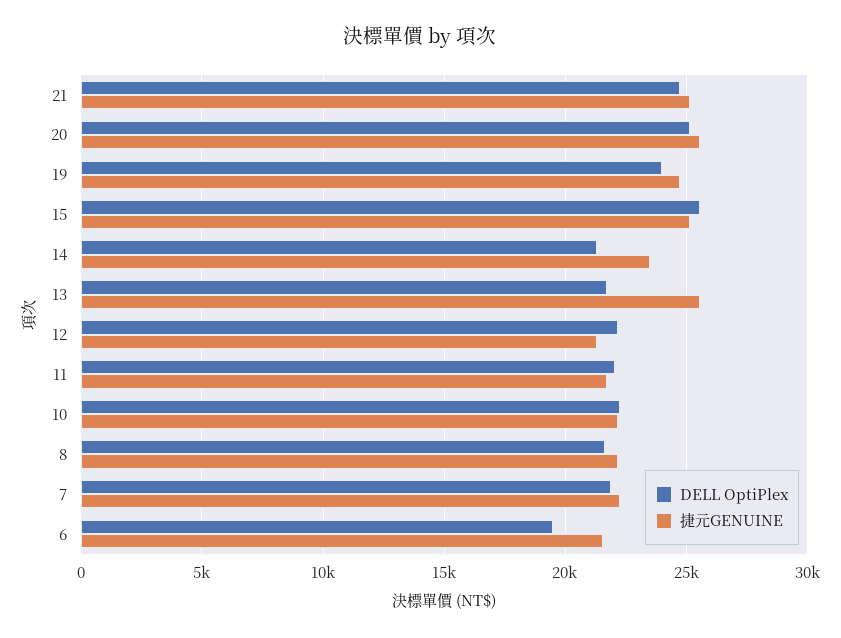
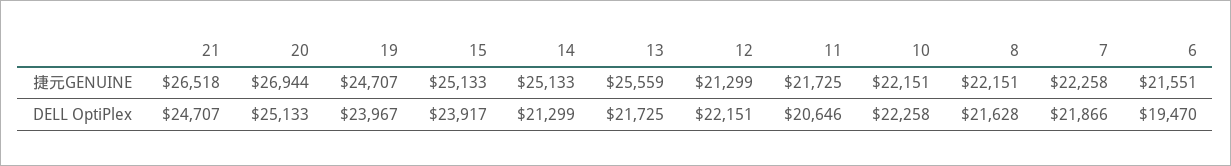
  {
    "DELL OptiPlex": {
      "21": 24707,
      "20": 25133,
      "19": 23967,
-     "15": 25500,
+     "15": 23917,
      "14": 21299,
      "13": 21725,
      "12": 22151,
-     "11": 22000,
+     "11": 20646,
      "10": 22258,
      "8": 21628,
      "7": 21866,
      "6": 19470
    },
    "捷元GENUINE": {
-     "21": 25000,
+     "21": 26518,
-     "20": 25500,
+     "20": 26944,
      "19": 24707,
      "15": 25133,
-     "14": 23500,
+     "14": 25133,
      "13": 25559,
      "12": 21299,
      "11": 21725,
      "10": 22151,
      "8": 22151,
      "7": 22258,
      "6": 21551
    }
  }

